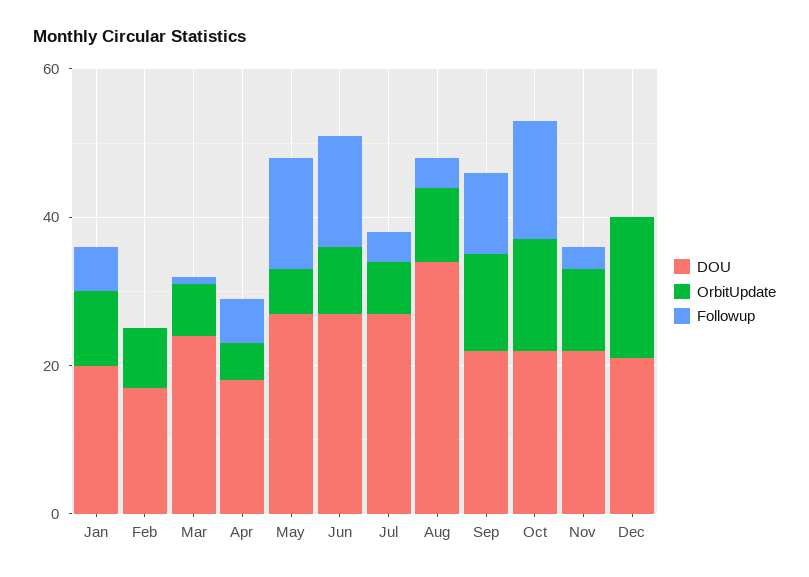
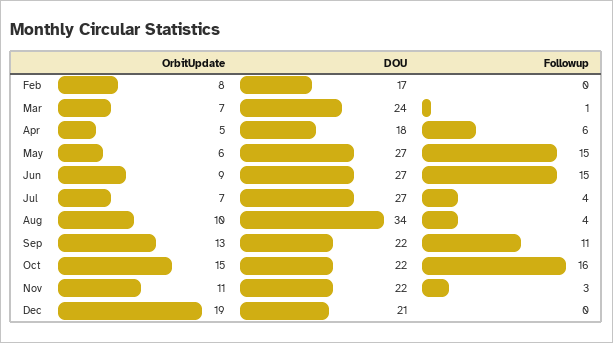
  {
    "DOU": {
-     "Jan": 20,
      "Feb": 17,
      "Mar": 24,
      "Apr": 18,
      "May": 27,
      "Jun": 27,
      "Jul": 27,
      "Aug": 34,
      "Sep": 22,
      "Oct": 22,
      "Nov": 22,
      "Dec": 21
    },
    "OrbitUpdate": {
-     "Jan": 10,
      "Feb": 8,
      "Mar": 7,
      "Apr": 5,
      "May": 6,
      "Jun": 9,
      "Jul": 7,
      "Aug": 10,
      "Sep": 13,
      "Oct": 15,
      "Nov": 11,
      "Dec": 19
    },
    "Followup": {
-     "Jan": 5,
      "Feb": 0,
      "Mar": 1,
      "Apr": 6,
      "May": 15,
      "Jun": 15,
      "Jul": 4,
      "Aug": 4,
      "Sep": 11,
      "Oct": 16,
      "Nov": 3,
      "Dec": 0
    }
  }

